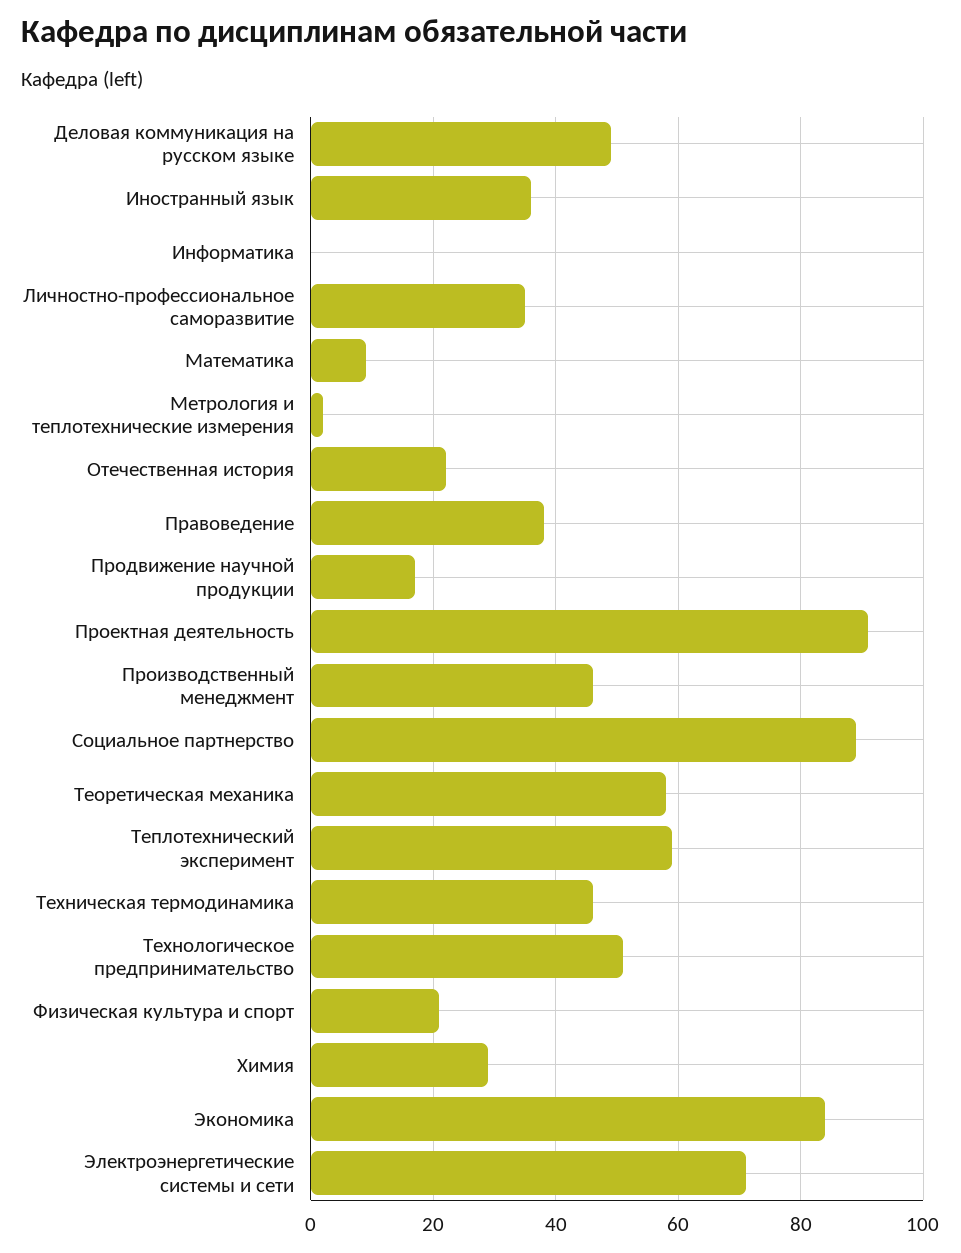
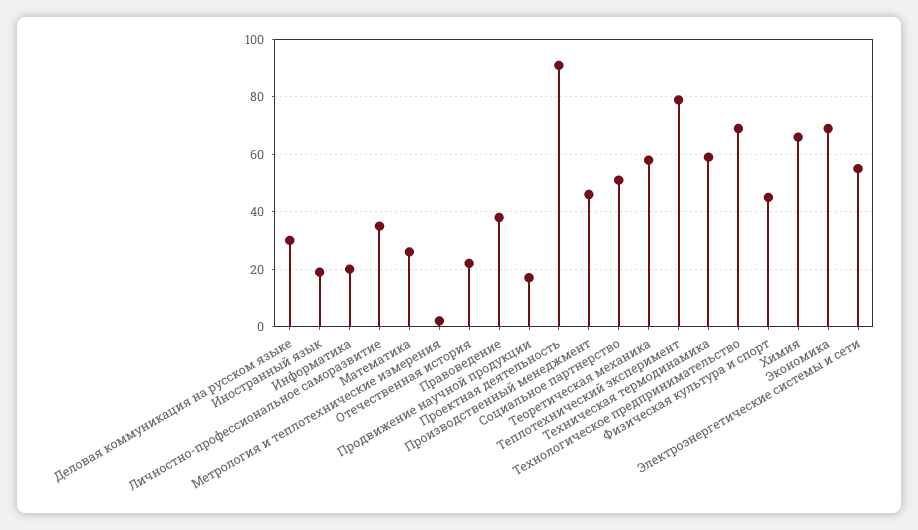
  {
-   "Деловая коммуникация на русском языке": 50,
+   "Деловая коммуникация на русском языке": 30,
-   "Иностранный язык": 35,
+   "Иностранный язык": 20,
-   "Информатика": 0,
+   "Информатика": 20,
    "Личностно-профессиональное саморазвитие": 35,
-   "Математика": 10,
+   "Математика": 25,
    "Метрология и теплотехнические измерения": 0,
    "Отечественная история": 20,
    "Правоведение": 40,
    "Продвижение научной продукции": 15,
    "Проектная деятельность": 90,
    "Производственный менеджмент": 45,
-   "Социальное партнерство": 90,
+   "Социальное партнерство": 50,
    "Теоретическая механика": 60,
-   "Теплотехнический эксперимент": 60,
+   "Теплотехнический эксперимент": 80,
-   "Техническая термодинамика": 45,
+   "Техническая термодинамика": 60,
-   "Технологическое предпринимательство": 50,
+   "Технологическое предпринимательство": 70,
-   "Физическая культура и спорт": 20,
+   "Физическая культура и спорт": 45,
-   "Химия": 30,
+   "Химия": 65,
-   "Экономика": 85,
+   "Экономика": 70,
-   "Электроэнергетические системы и сети": 70
+   "Электроэнергетические системы и сети": 55
  }

